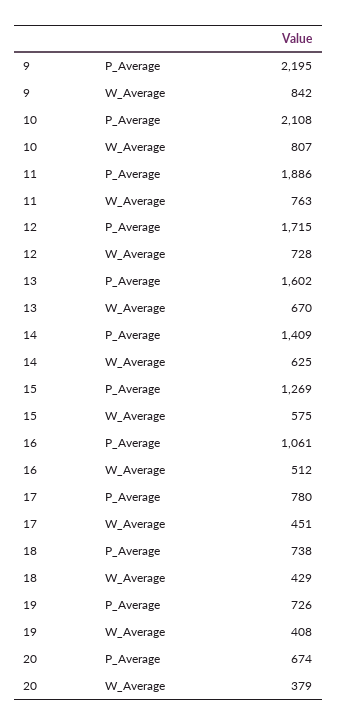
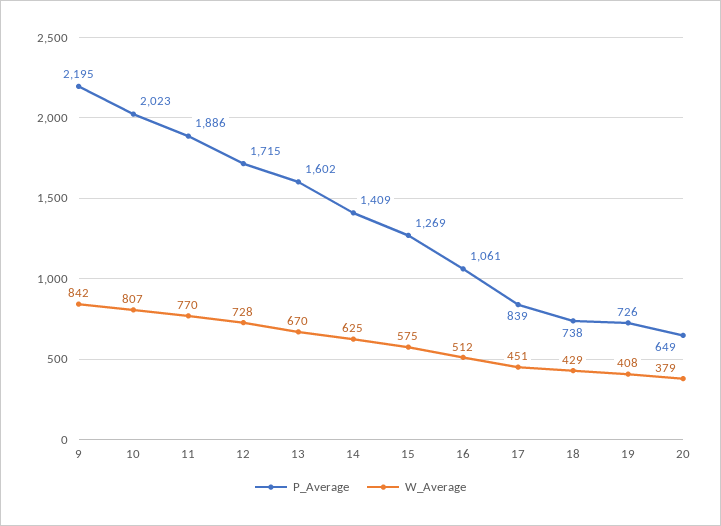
  {
    "P_Average": {
      "9": 2195,
-     "10": 2108,
+     "10": 2023,
      "11": 1886,
      "12": 1715,
      "13": 1602,
      "14": 1409,
      "15": 1269,
      "16": 1061,
-     "17": 780,
+     "17": 839,
      "18": 738,
      "19": 726,
-     "20": 674
+     "20": 649
    },
    "W_Average": {
      "9": 842,
      "10": 807,
-     "11": 763,
+     "11": 770,
      "12": 728,
      "13": 670,
      "14": 625,
      "15": 575,
      "16": 512,
      "17": 451,
      "18": 429,
      "19": 408,
      "20": 379
    }
  }

